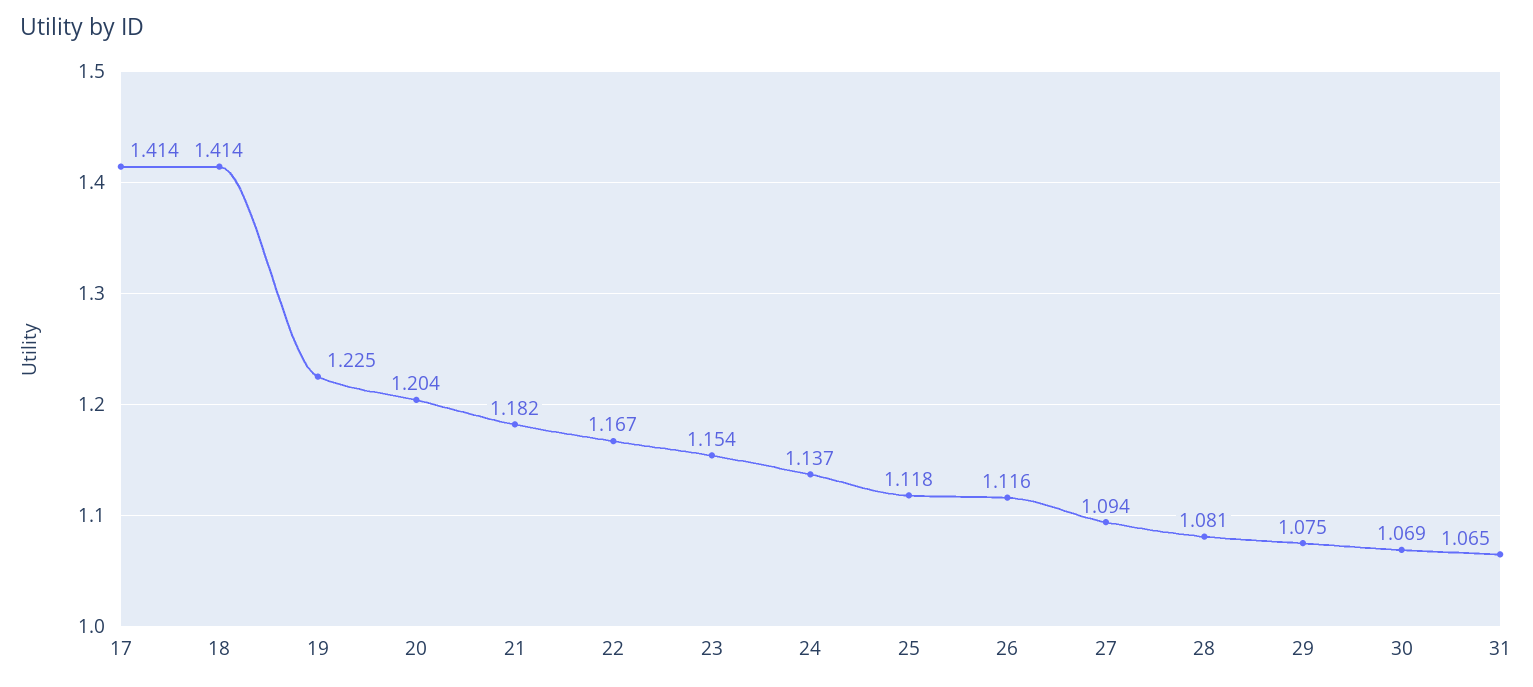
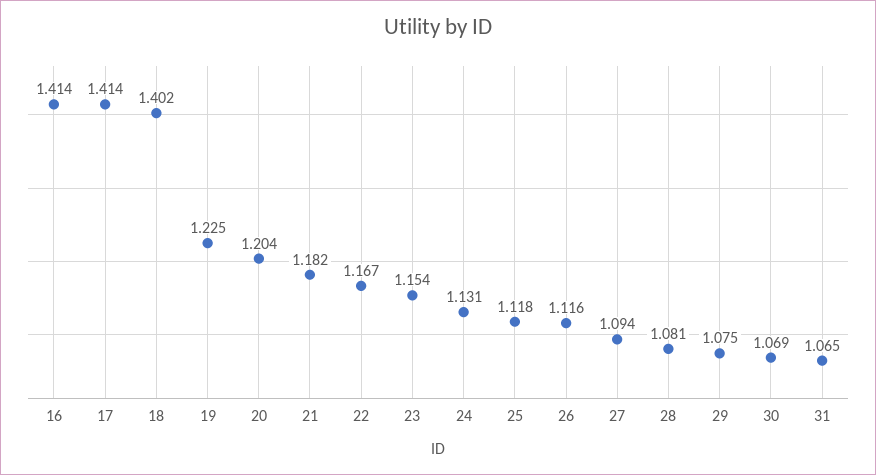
  {
    "17": 1.414,
-   "18": 1.414,
+   "18": 1.402,
    "19": 1.225,
    "20": 1.204,
    "21": 1.182,
    "22": 1.167,
    "23": 1.154,
-   "24": 1.137,
+   "24": 1.131,
    "25": 1.118,
    "26": 1.116,
    "27": 1.094,
    "28": 1.081,
    "29": 1.075,
    "30": 1.069,
-   "31": 1.065
+   "31": 1.065,
+   "16": 1.414
  }

